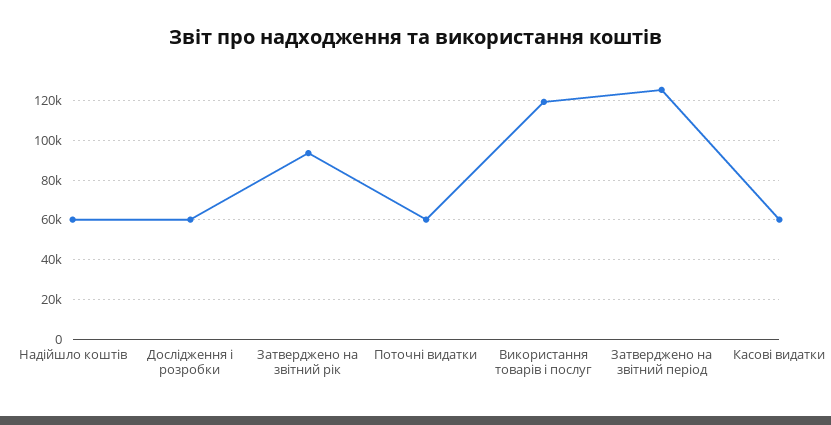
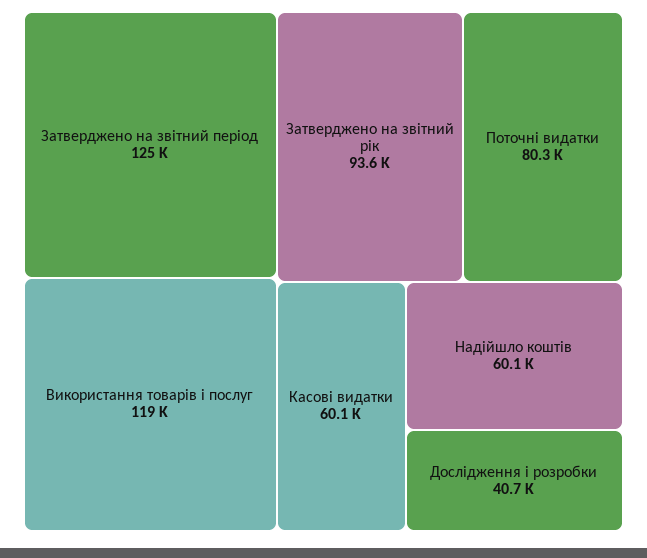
  {
    "Надійшло коштів": 60100,
-   "Дослідження і розробки": 60000,
+   "Дослідження і розробки": 40700,
    "Затверджено на звітний рік": 93600,
-   "Поточні видатки": 60000,
+   "Поточні видатки": 80300,
    "Використання товарів і послуг": 119000,
    "Затверджено на звітний період": 125000,
    "Касові видатки": 60100
  }

